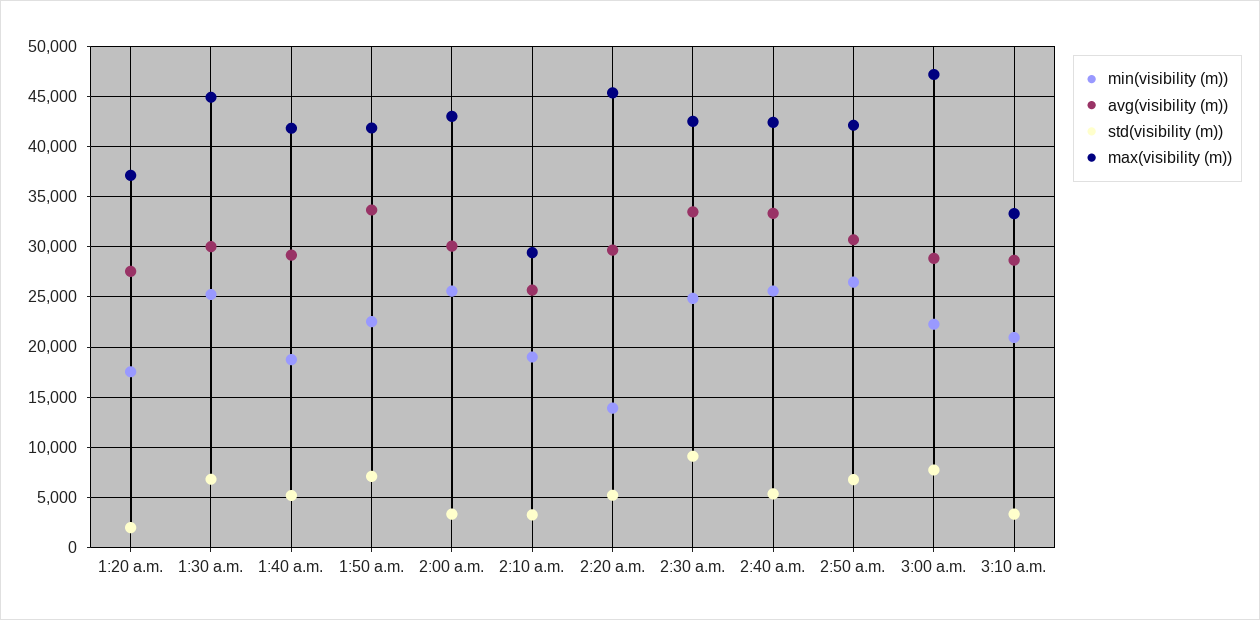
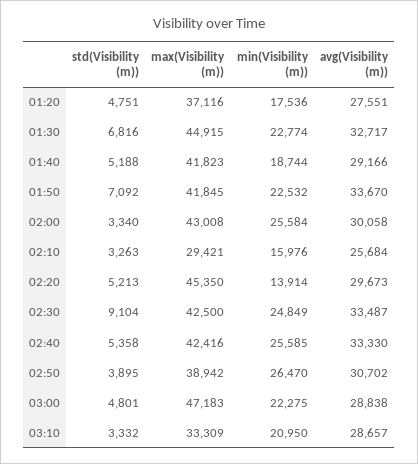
  {
    "min(visibility (m))": {
      "1:20 a.m.": 17536,
-     "1:30 a.m.": 25000,
+     "1:30 a.m.": 22774,
      "1:40 a.m.": 18744,
      "1:50 a.m.": 22532,
      "2:00 a.m.": 25584,
-     "2:10 a.m.": 19000,
+     "2:10 a.m.": 15976,
      "2:20 a.m.": 13914,
      "2:30 a.m.": 24849,
      "2:40 a.m.": 25585,
      "2:50 a.m.": 26470,
      "3:00 a.m.": 22275,
      "3:10 a.m.": 20950
    },
    "avg(visibility (m))": {
      "1:20 a.m.": 27551,
-     "1:30 a.m.": 30000,
+     "1:30 a.m.": 32717,
      "1:40 a.m.": 29166,
      "1:50 a.m.": 33670,
      "2:00 a.m.": 30058,
      "2:10 a.m.": 25684,
      "2:20 a.m.": 29673,
      "2:30 a.m.": 33487,
      "2:40 a.m.": 33330,
      "2:50 a.m.": 30702,
      "3:00 a.m.": 28838,
      "3:10 a.m.": 28657
    },
    "std(visibility (m))": {
-     "1:20 a.m.": 2000,
+     "1:20 a.m.": 4751,
      "1:30 a.m.": 6816,
      "1:40 a.m.": 5188,
      "1:50 a.m.": 7092,
      "2:00 a.m.": 3340,
      "2:10 a.m.": 3263,
      "2:20 a.m.": 5213,
      "2:30 a.m.": 9104,
      "2:40 a.m.": 5358,
-     "2:50 a.m.": 7000,
+     "2:50 a.m.": 3895,
-     "3:00 a.m.": 8000,
+     "3:00 a.m.": 4801,
      "3:10 a.m.": 3332
    },
    "max(visibility (m))": {
      "1:20 a.m.": 37116,
      "1:30 a.m.": 44915,
      "1:40 a.m.": 41823,
      "1:50 a.m.": 41845,
      "2:00 a.m.": 43008,
      "2:10 a.m.": 29421,
      "2:20 a.m.": 45350,
      "2:30 a.m.": 42500,
      "2:40 a.m.": 42416,
-     "2:50 a.m.": 42000,
+     "2:50 a.m.": 38942,
      "3:00 a.m.": 47183,
      "3:10 a.m.": 33309
    }
  }

